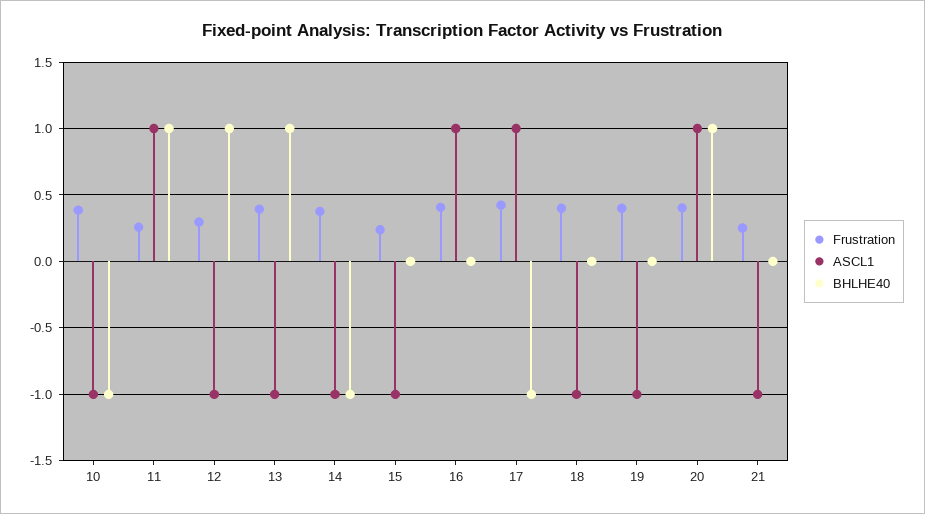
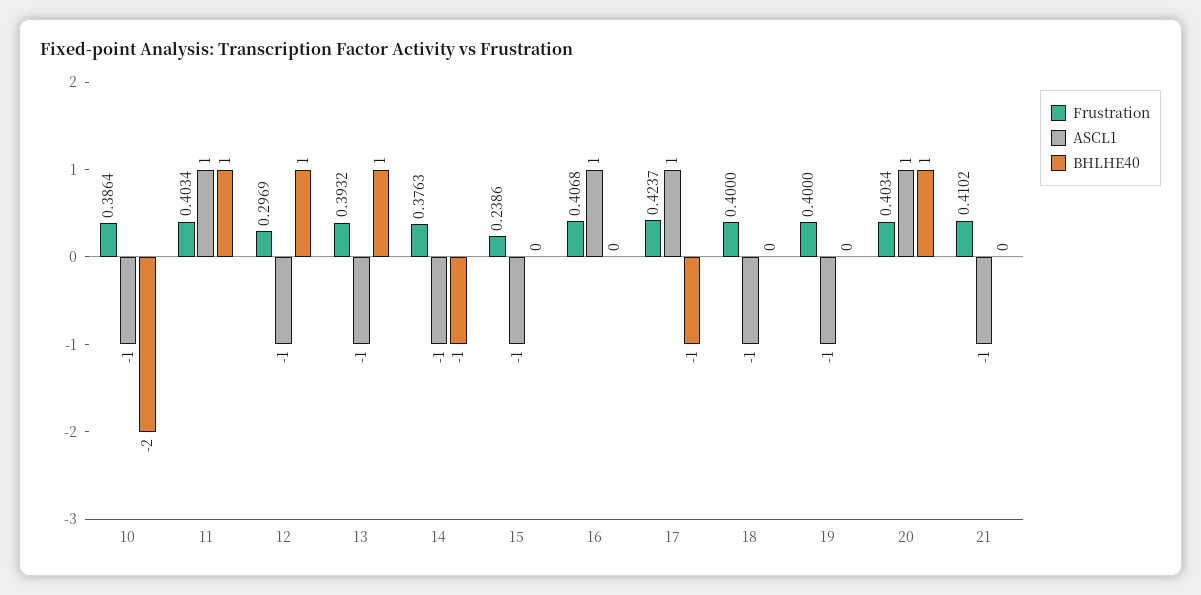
  {
    "Frustration": {
      "10": 0.3864,
-     "11": 0.25,
+     "11": 0.4034,
      "12": 0.2969,
      "13": 0.3932,
      "14": 0.3763,
      "15": 0.2386,
      "16": 0.4068,
      "17": 0.4237,
      "18": 0.4,
      "19": 0.4,
      "20": 0.4034,
-     "21": 0.25
+     "21": 0.4102
    },
    "ASCL1": {
      "10": -1,
      "11": 1,
      "12": -1,
      "13": -1,
      "14": -1,
      "15": -1,
      "16": 1,
      "17": 1,
      "18": -1,
      "19": -1,
      "20": 1,
      "21": -1
    },
    "BHLHE40": {
-     "10": -1,
+     "10": -2,
      "11": 1,
      "12": 1,
      "13": 1,
      "14": -1,
      "15": 0,
      "16": 0,
      "17": -1,
      "18": 0,
      "19": 0,
      "20": 1,
      "21": 0
    }
  }

